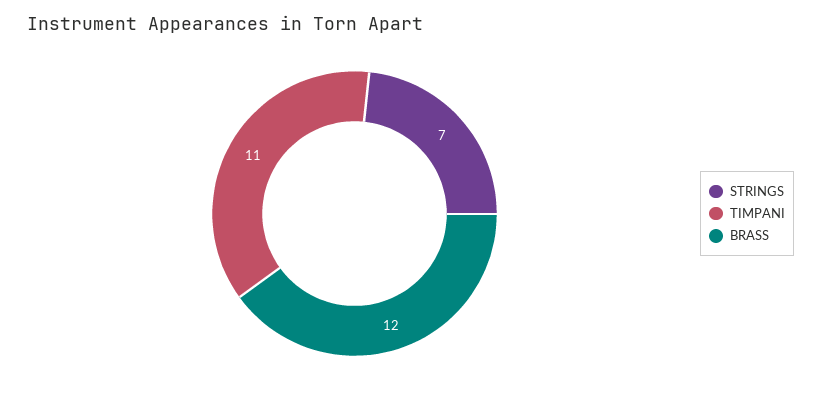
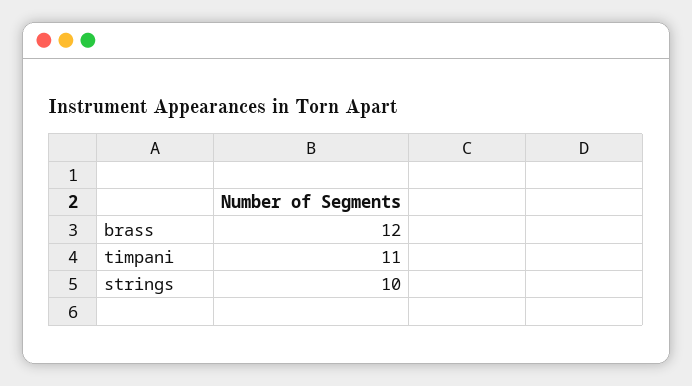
  {
-   "STRINGS": 7,
+   "STRINGS": 10,
    "TIMPANI": 11,
    "BRASS": 12
  }

